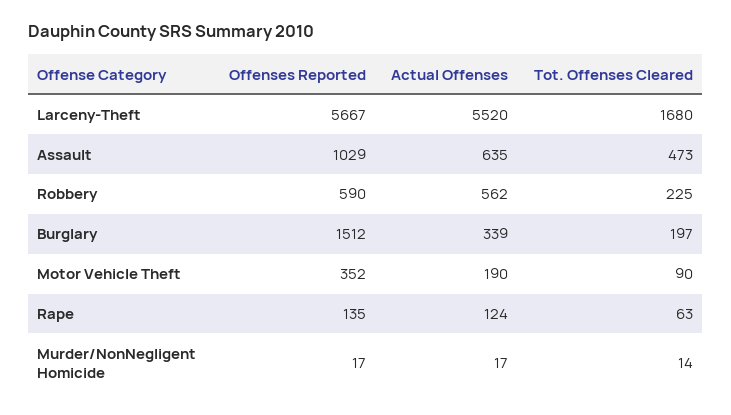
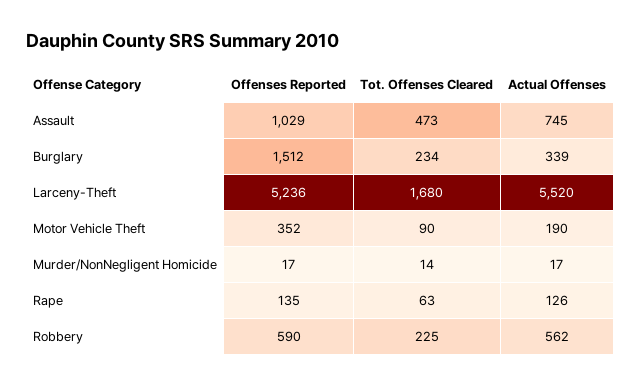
  {
    "Offenses Reported": {
-     "Larceny-Theft": 5667,
+     "Larceny-Theft": 5236,
      "Assault": 1029,
      "Robbery": 590,
      "Burglary": 1512,
      "Motor Vehicle Theft": 352,
      "Rape": 135,
      "Murder/NonNegligent Homicide": 17
    },
    "Actual Offenses": {
      "Larceny-Theft": 5520,
-     "Assault": 635,
+     "Assault": 745,
      "Robbery": 562,
      "Burglary": 339,
      "Motor Vehicle Theft": 190,
-     "Rape": 124,
+     "Rape": 126,
      "Murder/NonNegligent Homicide": 17
    },
    "Tot. Offenses Cleared": {
      "Larceny-Theft": 1680,
      "Assault": 473,
      "Robbery": 225,
-     "Burglary": 197,
+     "Burglary": 234,
      "Motor Vehicle Theft": 90,
      "Rape": 63,
      "Murder/NonNegligent Homicide": 14
    }
  }

